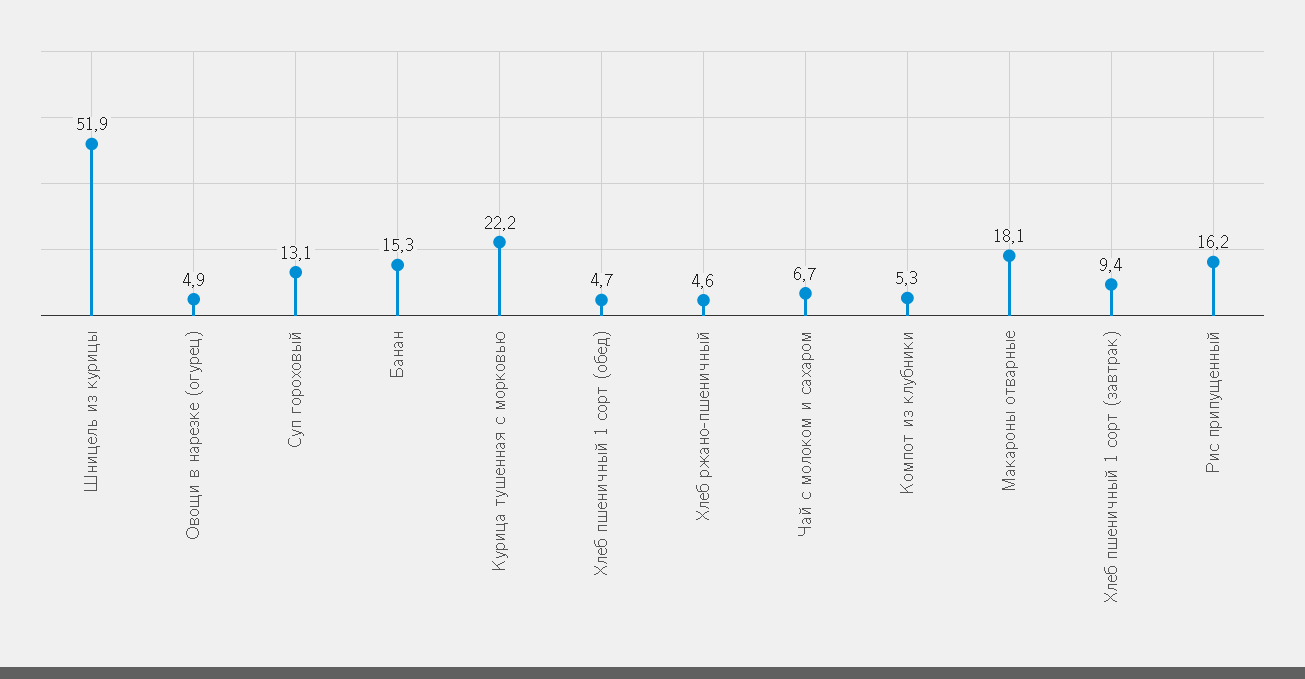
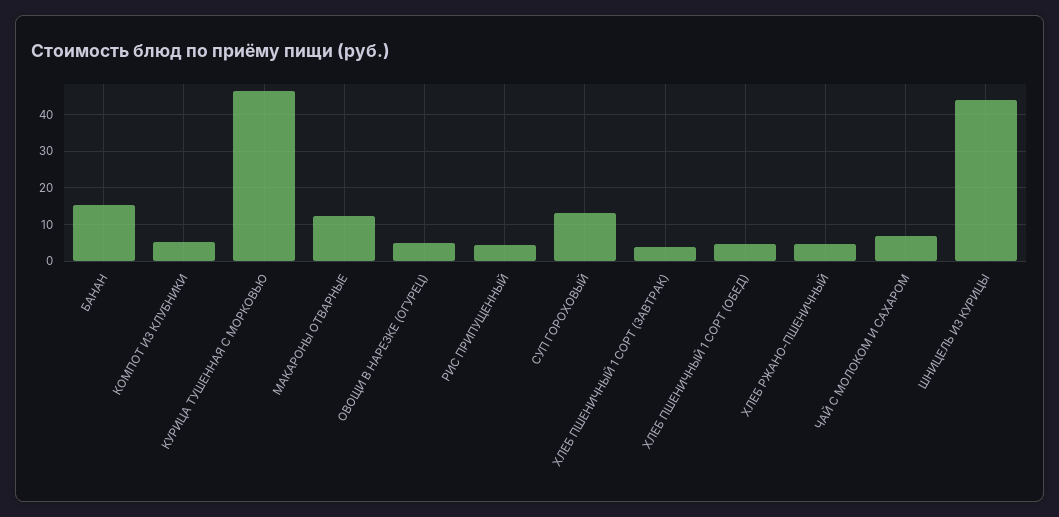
  {
-   "Шницель из курицы": 51.9,
+   "Шницель из курицы": 44,
    "Овощи в нарезке (огурец)": 4.9,
    "Суп гороховый": 13.1,
    "Банан": 15.3,
-   "Курица тушенная с морковью": 22.2,
+   "Курица тушенная с морковью": 46,
    "Хлеб пшеничный 1 сорт (обед)": 4.7,
    "Хлеб ржано-пшеничный": 4.6,
    "Чай с молоком и сахаром": 6.7,
    "Компот из клубники": 5.3,
-   "Макароны отварные": 18.1,
+   "Макароны отварные": 12,
-   "Хлеб пшеничный 1 сорт (завтрак)": 9.4,
+   "Хлеб пшеничный 1 сорт (завтрак)": 4,
-   "Рис припущенный": 16.2
+   "Рис припущенный": 4
  }

